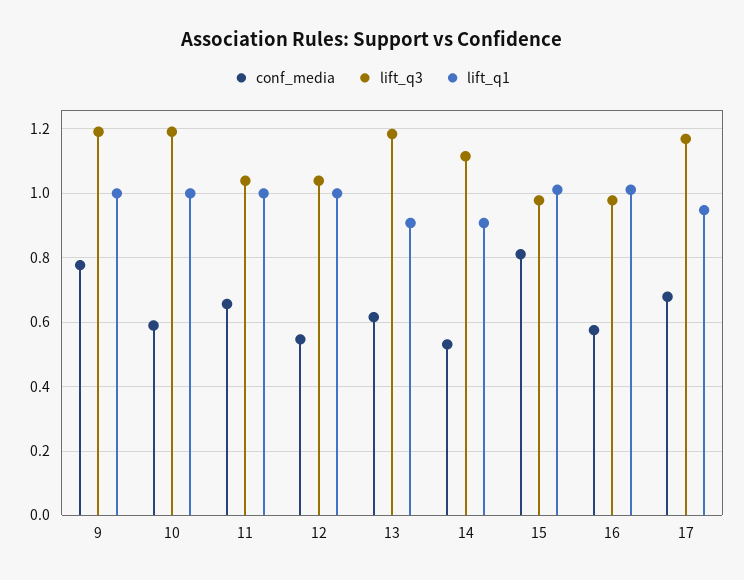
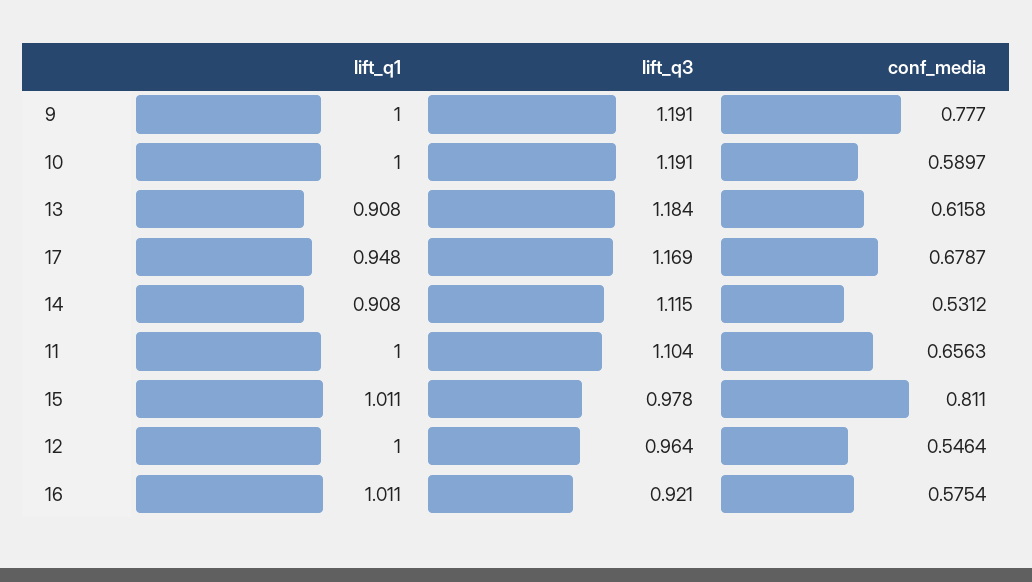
  {
    "conf_media": {
      "9": 0.777,
      "10": 0.5897,
      "11": 0.6563,
      "12": 0.5464,
      "13": 0.6158,
      "14": 0.5312,
      "15": 0.811,
      "16": 0.5754,
      "17": 0.6787
    },
    "lift_q3": {
      "9": 1.191,
      "10": 1.191,
-     "11": 1.04,
+     "11": 1.104,
-     "12": 1.04,
+     "12": 0.964,
      "13": 1.184,
      "14": 1.115,
      "15": 0.978,
-     "16": 0.98,
+     "16": 0.921,
      "17": 1.169
    },
    "lift_q1": {
      "9": 1,
      "10": 1,
      "11": 1,
      "12": 1,
      "13": 0.908,
      "14": 0.908,
      "15": 1.011,
      "16": 1.011,
      "17": 0.948
    }
  }

